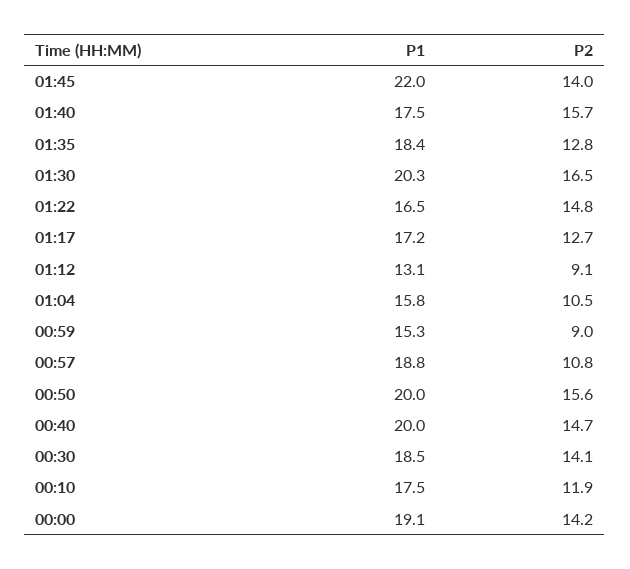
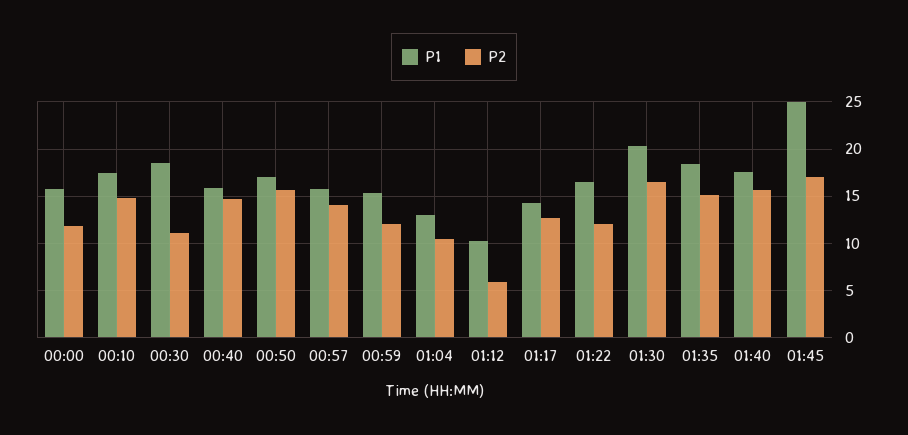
  {
    "P1": {
-     "01:45": 22,
+     "01:45": 25,
      "01:40": 17.5,
      "01:35": 18.4,
      "01:30": 20.3,
      "01:22": 16.5,
-     "01:17": 17.2,
+     "01:17": 14,
-     "01:12": 13.1,
+     "01:12": 10,
-     "01:04": 15.8,
+     "01:04": 13,
      "00:59": 15.3,
-     "00:57": 18.8,
+     "00:57": 16,
-     "00:50": 20,
+     "00:50": 17,
-     "00:40": 20,
+     "00:40": 16,
      "00:30": 18.5,
      "00:10": 17.5,
-     "00:00": 19.1
+     "00:00": 16
    },
    "P2": {
-     "01:45": 14,
+     "01:45": 17,
      "01:40": 15.7,
-     "01:35": 12.8,
+     "01:35": 15,
      "01:30": 16.5,
-     "01:22": 14.8,
+     "01:22": 12,
      "01:17": 12.7,
-     "01:12": 9.1,
+     "01:12": 6,
      "01:04": 10.5,
-     "00:59": 9,
+     "00:59": 12,
-     "00:57": 10.8,
+     "00:57": 14,
      "00:50": 15.6,
      "00:40": 14.7,
-     "00:30": 14.1,
+     "00:30": 11,
-     "00:10": 11.9,
+     "00:10": 15,
-     "00:00": 14.2
+     "00:00": 12
    }
  }

